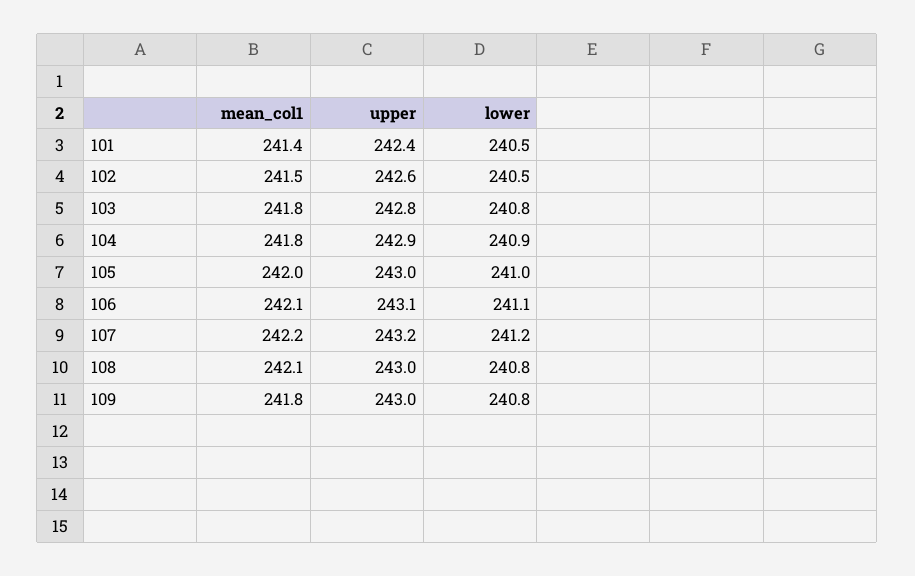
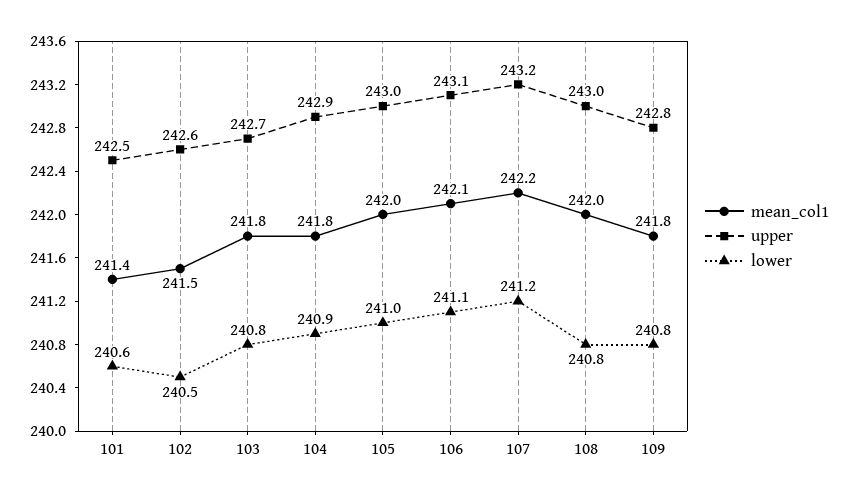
  {
    "mean_col1": {
      "101": 241.4,
      "102": 241.5,
      "103": 241.8,
      "104": 241.8,
      "105": 242,
      "106": 242.1,
      "107": 242.2,
-     "108": 242.1,
+     "108": 242,
      "109": 241.8
    },
    "upper": {
-     "101": 242.4,
+     "101": 242.5,
      "102": 242.6,
-     "103": 242.8,
+     "103": 242.7,
      "104": 242.9,
      "105": 243,
      "106": 243.1,
      "107": 243.2,
      "108": 243,
-     "109": 243
+     "109": 242.8
    },
    "lower": {
-     "101": 240.5,
+     "101": 240.6,
      "102": 240.5,
      "103": 240.8,
      "104": 240.9,
      "105": 241,
      "106": 241.1,
      "107": 241.2,
      "108": 240.8,
      "109": 240.8
    }
  }

